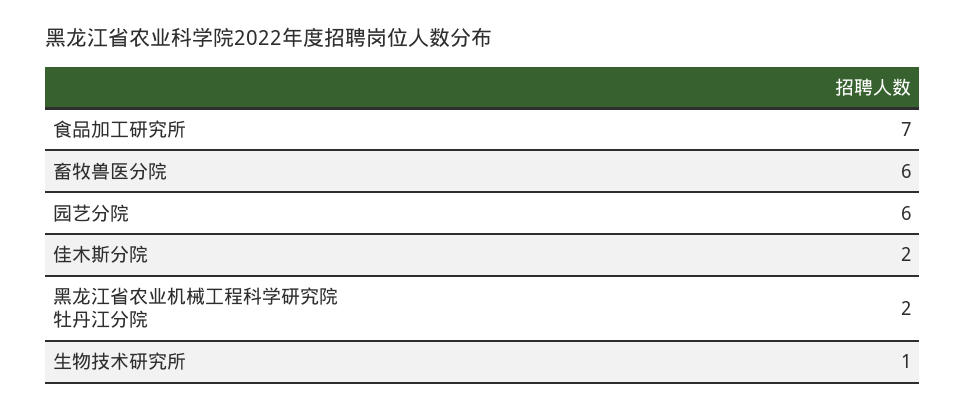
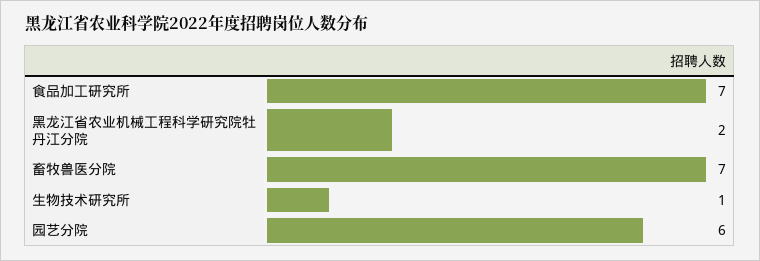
  {
    "食品加工研究所": 7,
-   "畜牧兽医分院": 6,
+   "畜牧兽医分院": 7,
    "园艺分院": 6,
-   "佳木斯分院": 2,
    "黑龙江省农业机械工程科学研究院牡丹江分院": 2,
    "生物技术研究所": 1
  }

